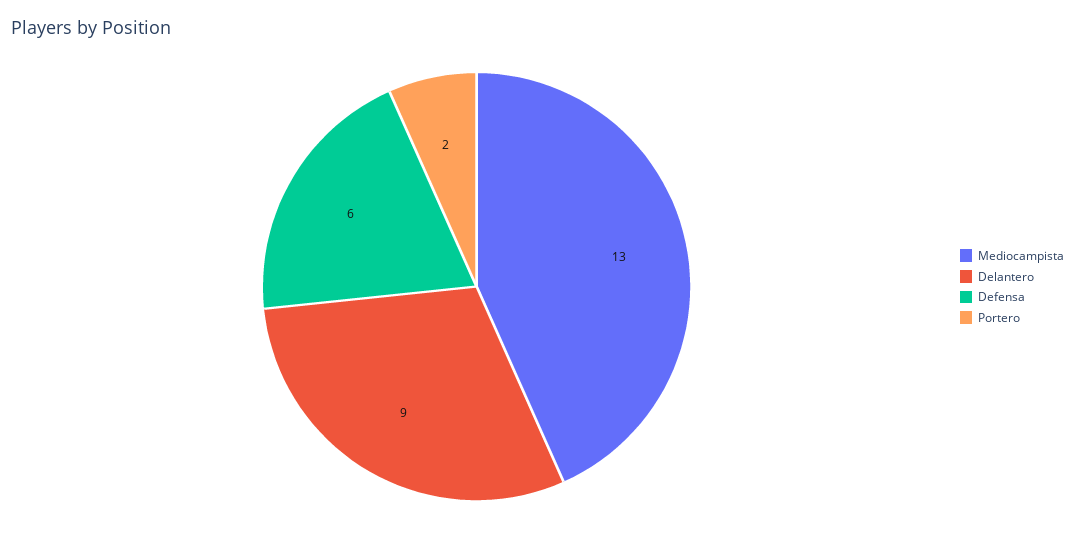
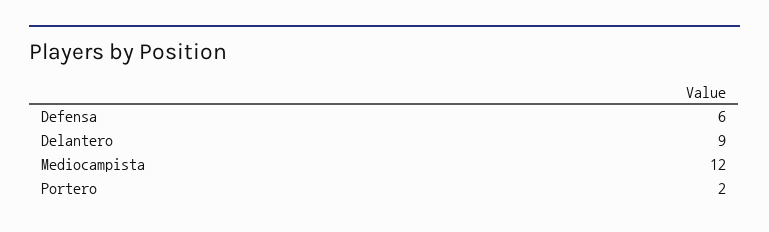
  {
-   "Mediocampista": 13,
+   "Mediocampista": 12,
    "Delantero": 9,
    "Defensa": 6,
    "Portero": 2
  }

